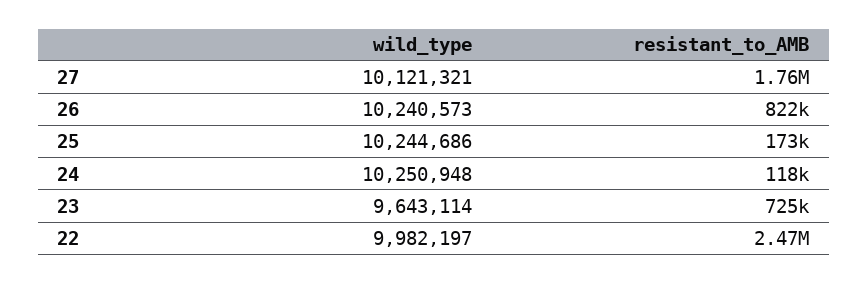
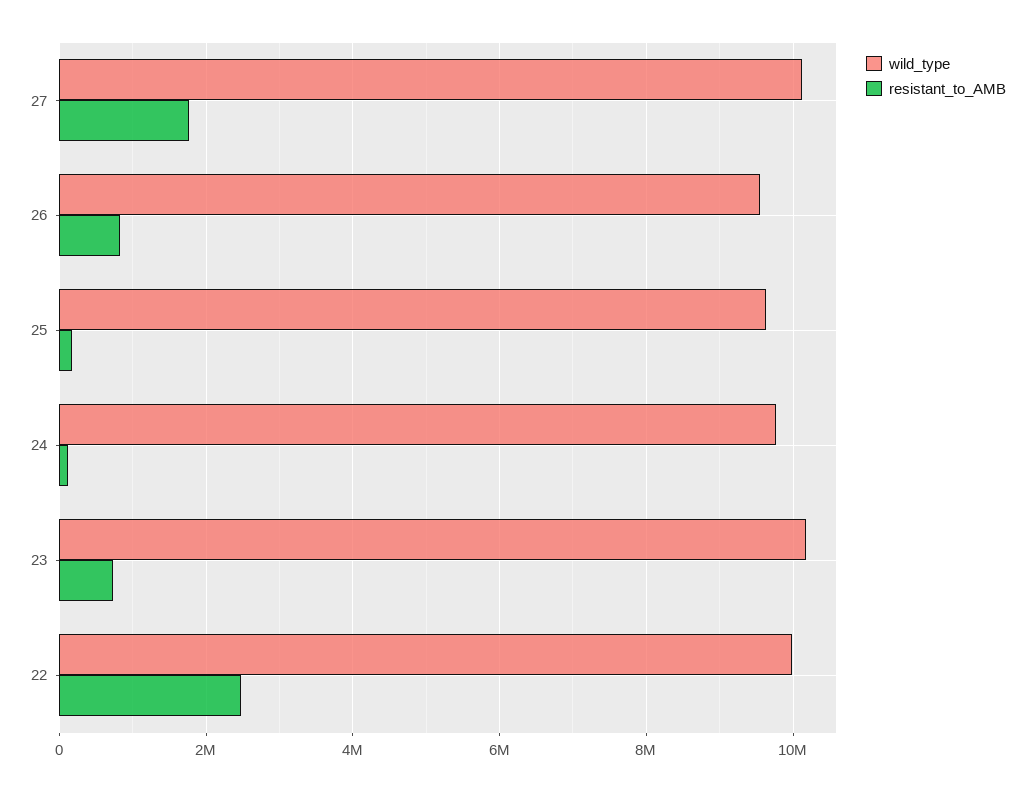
  {
    "wild_type": {
      "27": 10121321,
-     "26": 10240573,
+     "26": 9600000,
-     "25": 10244686,
+     "25": 9600000,
-     "24": 10250948,
+     "24": 9800000,
-     "23": 9643114,
+     "23": 10200000,
      "22": 9982197
    },
    "resistant_to_AMB": {
      "27": 1760000,
      "26": 822000,
      "25": 173000,
      "24": 118000,
      "23": 725000,
      "22": 2470000
    }
  }

